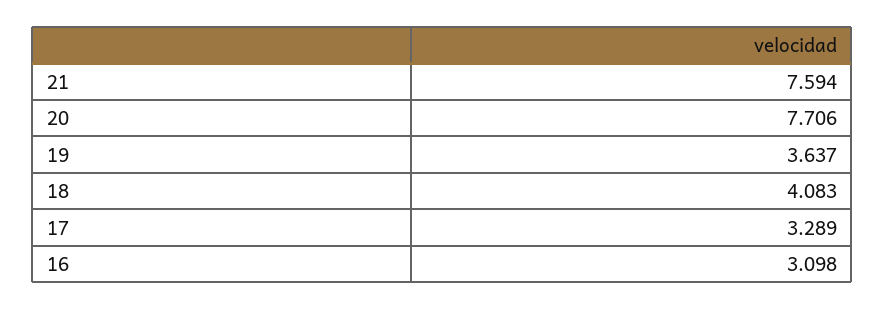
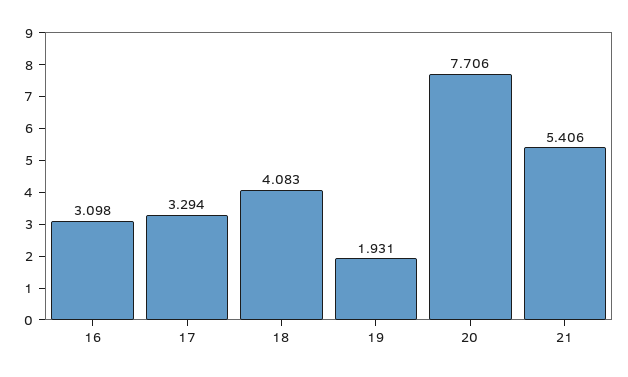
  {
-   "21": 7.594,
+   "21": 5.406,
    "20": 7.706,
-   "19": 3.637,
+   "19": 1.931,
    "18": 4.083,
-   "17": 3.289,
+   "17": 3.294,
    "16": 3.098
  }

